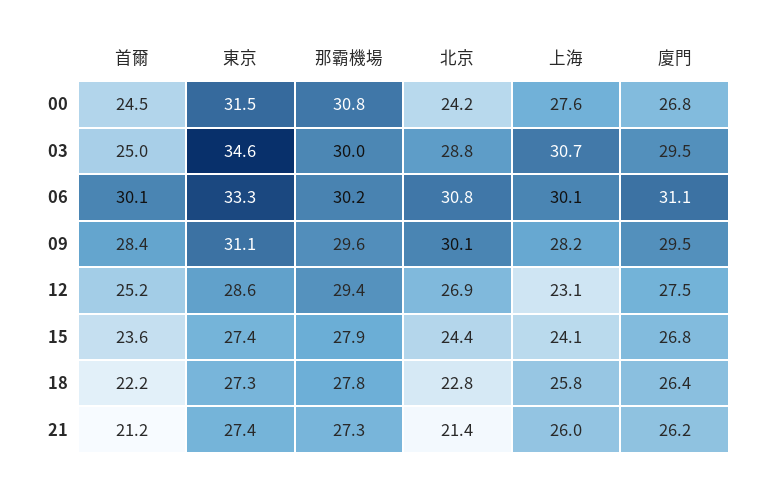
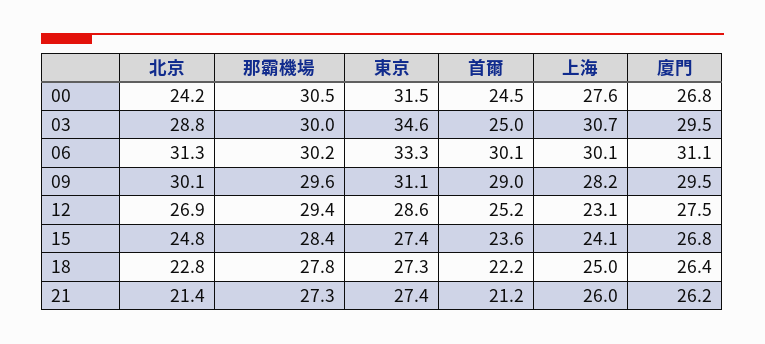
  {
    "首爾": {
      "00": 24.5,
      "03": 25,
      "06": 30.1,
-     "09": 28.4,
+     "09": 29,
      "12": 25.2,
      "15": 23.6,
      "18": 22.2,
      "21": 21.2
    },
    "東京": {
      "00": 31.5,
      "03": 34.6,
      "06": 33.3,
      "09": 31.1,
      "12": 28.6,
      "15": 27.4,
      "18": 27.3,
      "21": 27.4
    },
    "那霸機場": {
-     "00": 30.8,
+     "00": 30.5,
      "03": 30,
      "06": 30.2,
      "09": 29.6,
      "12": 29.4,
-     "15": 27.9,
+     "15": 28.4,
      "18": 27.8,
      "21": 27.3
    },
    "北京": {
      "00": 24.2,
      "03": 28.8,
-     "06": 30.8,
+     "06": 31.3,
      "09": 30.1,
      "12": 26.9,
-     "15": 24.4,
+     "15": 24.8,
      "18": 22.8,
      "21": 21.4
    },
    "上海": {
      "00": 27.6,
      "03": 30.7,
      "06": 30.1,
      "09": 28.2,
      "12": 23.1,
      "15": 24.1,
-     "18": 25.8,
+     "18": 25,
      "21": 26
    },
    "廈門": {
      "00": 26.8,
      "03": 29.5,
      "06": 31.1,
      "09": 29.5,
      "12": 27.5,
      "15": 26.8,
      "18": 26.4,
      "21": 26.2
    }
  }

